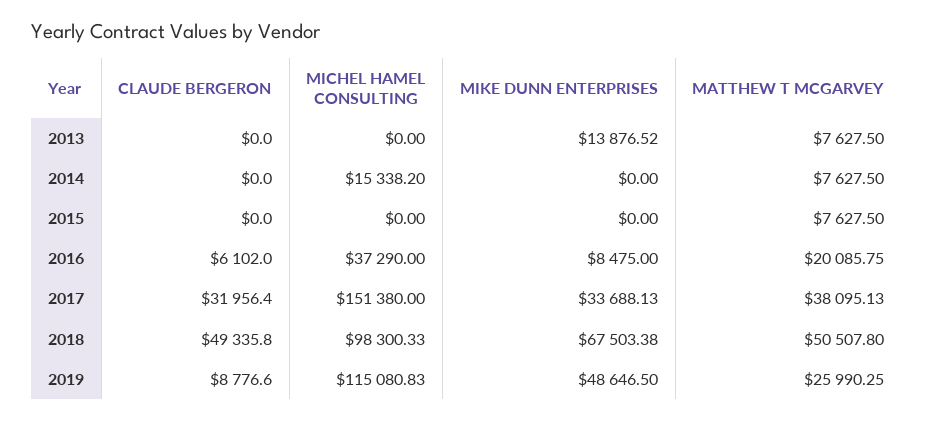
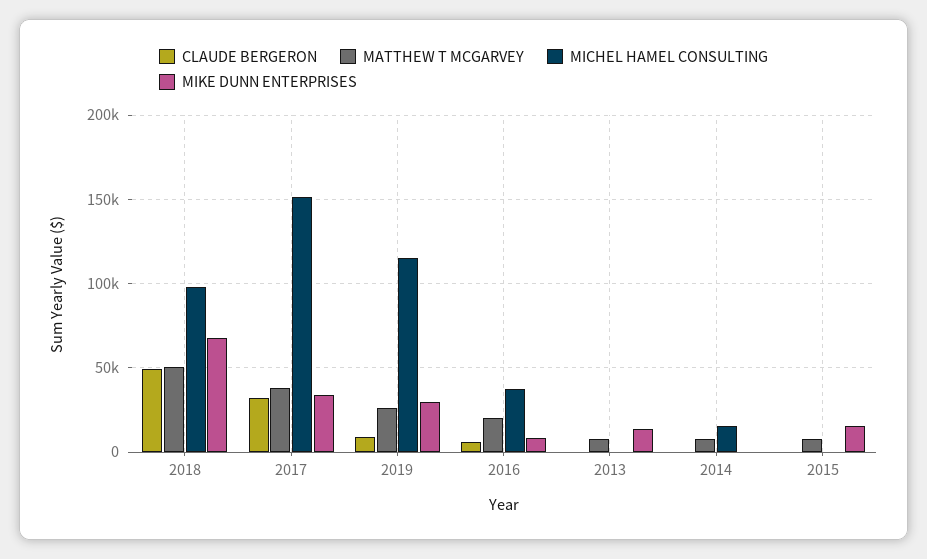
  {
    "CLAUDE BERGERON": {
      "2013": 0,
      "2014": 0,
      "2015": 0,
      "2016": 6102,
      "2017": 31956.4,
      "2018": 49335.8,
      "2019": 8776.6
    },
    "MICHEL HAMEL CONSULTING": {
      "2013": 0,
      "2014": 15338.2,
      "2015": 0,
      "2016": 37290,
      "2017": 151380,
      "2018": 98300.33,
      "2019": 115080.83
    },
    "MIKE DUNN ENTERPRISES": {
      "2013": 13876.52,
      "2014": 0,
-     "2015": 0,
+     "2015": 15000,
      "2016": 8475,
      "2017": 33688.13,
      "2018": 67503.38,
-     "2019": 48646.5
+     "2019": 30000
    },
    "MATTHEW T MCGARVEY": {
      "2013": 7627.5,
      "2014": 7627.5,
      "2015": 7627.5,
      "2016": 20085.75,
      "2017": 38095.13,
      "2018": 50507.8,
      "2019": 25990.25
    }
  }

